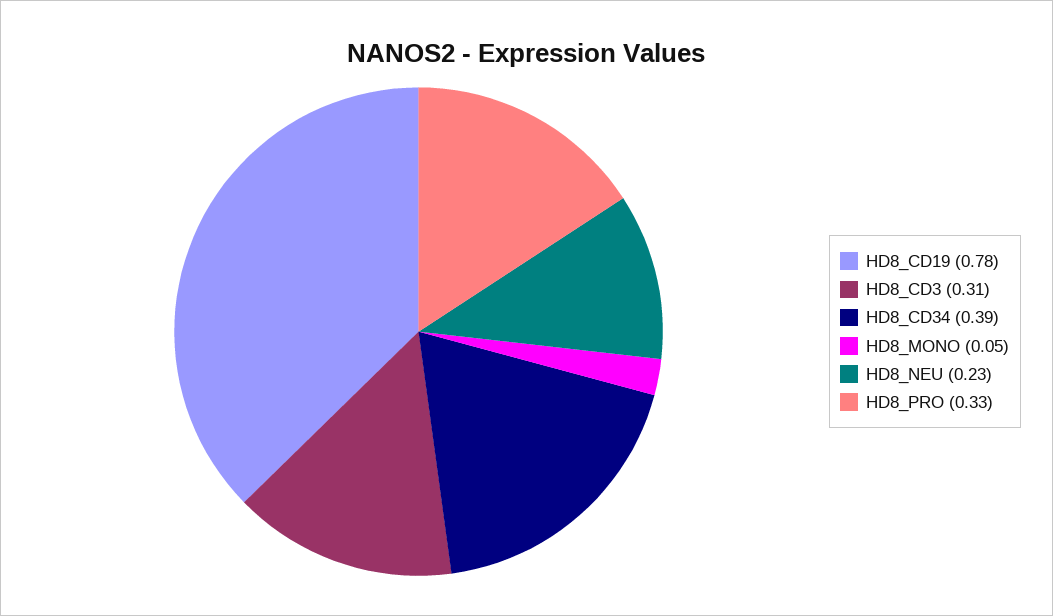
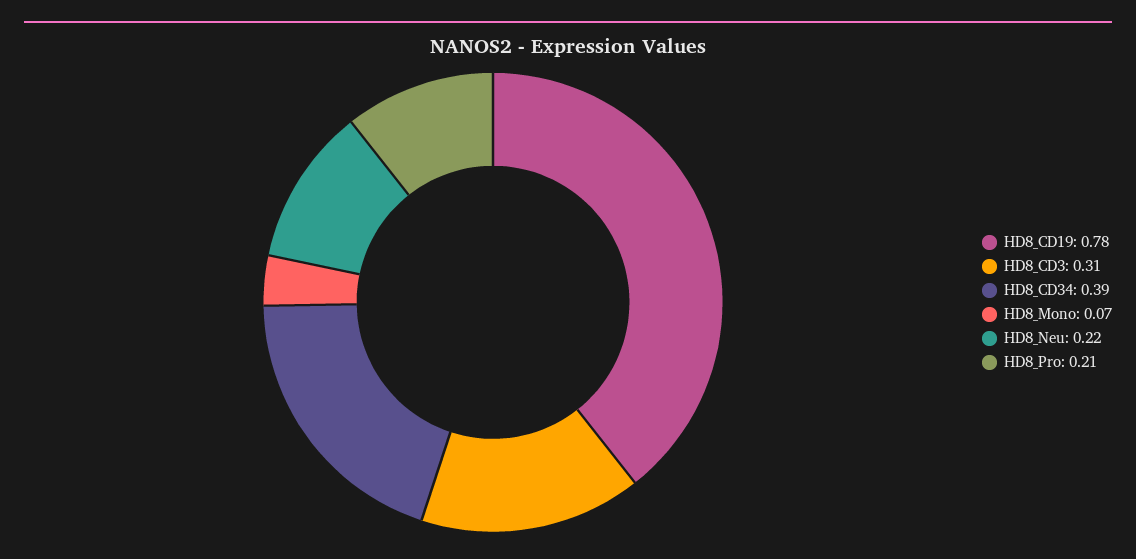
  {
    "HD8_CD19": 0.78,
    "HD8_CD3": 0.31,
    "HD8_CD34": 0.39,
-   "HD8_MONO": 0.05,
+   "HD8_MONO": 0.07,
-   "HD8_NEU": 0.23,
+   "HD8_NEU": 0.22,
-   "HD8_PRO": 0.33
+   "HD8_PRO": 0.21
  }

